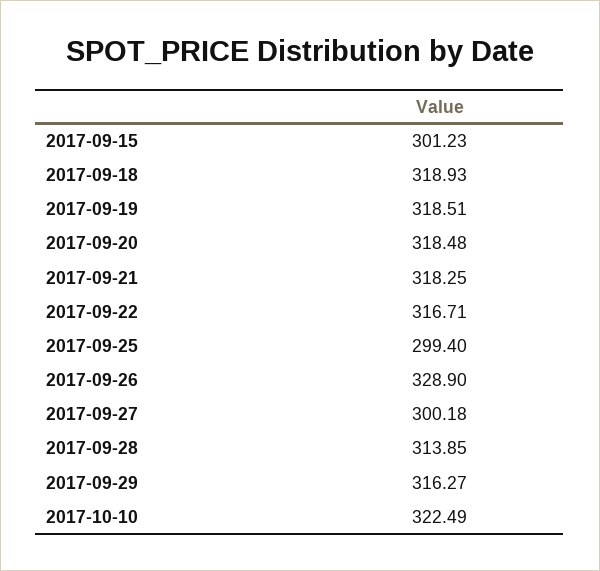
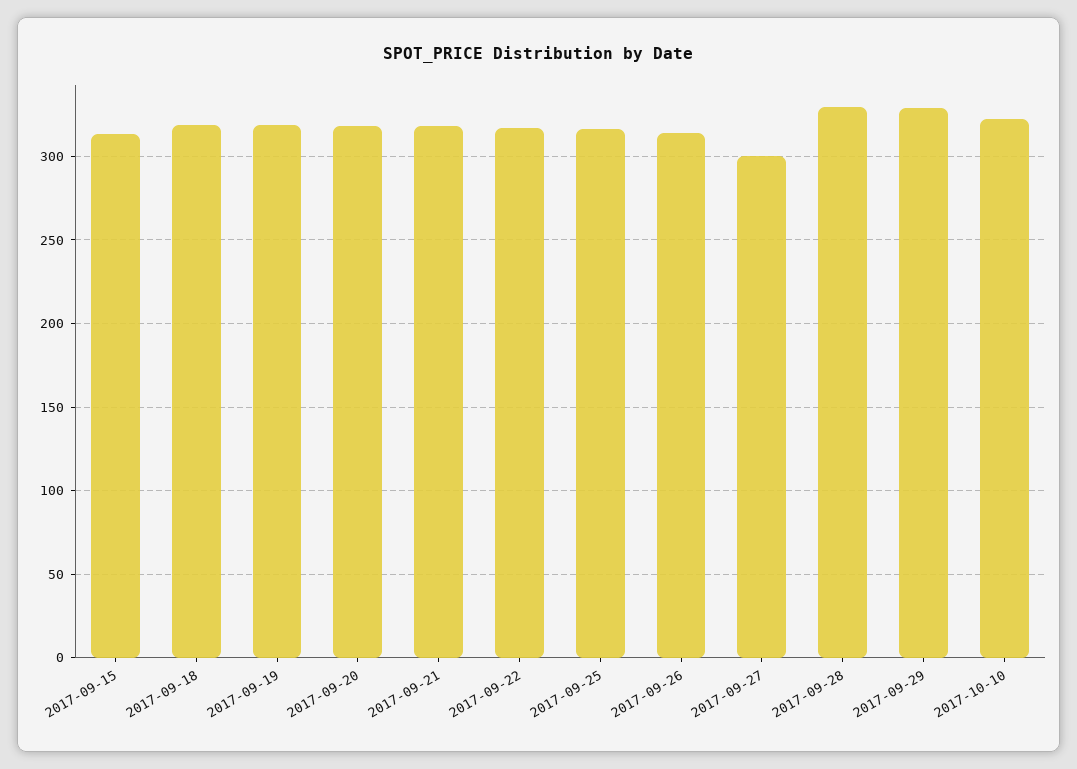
  {
-   "2017-09-15": 301.23,
+   "2017-09-15": 315,
    "2017-09-18": 318.93,
    "2017-09-19": 318.51,
    "2017-09-20": 318.48,
    "2017-09-21": 318.25,
    "2017-09-22": 316.71,
-   "2017-09-25": 299.4,
+   "2017-09-25": 315,
-   "2017-09-26": 328.9,
+   "2017-09-26": 315,
    "2017-09-27": 300.18,
-   "2017-09-28": 313.85,
+   "2017-09-28": 330,
-   "2017-09-29": 316.27,
+   "2017-09-29": 330,
    "2017-10-10": 322.49
  }

